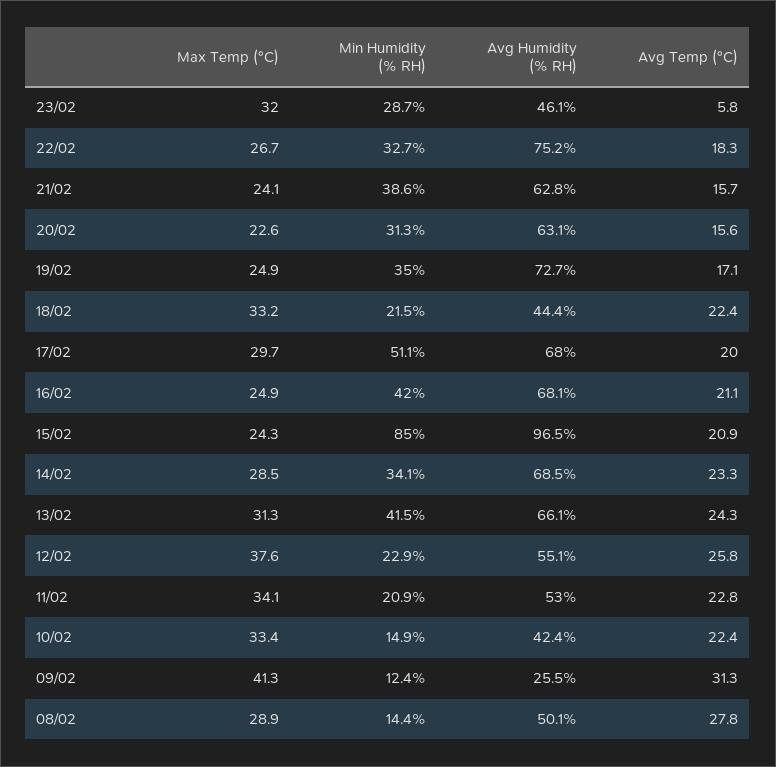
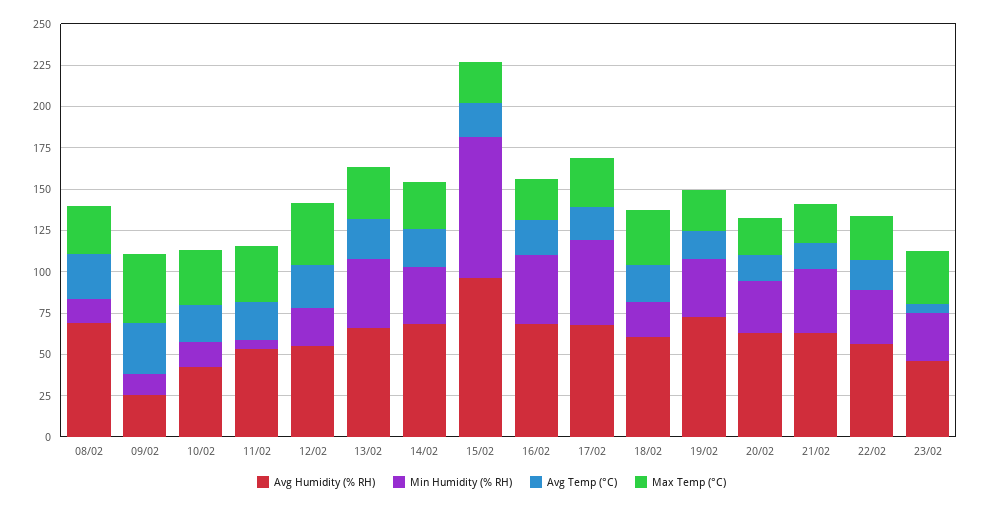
  {
    "Max Temp (°C)": {
      "23/02": 32,
      "22/02": 26.7,
      "21/02": 24.1,
      "20/02": 22.6,
      "19/02": 24.9,
      "18/02": 33.2,
      "17/02": 29.7,
      "16/02": 24.9,
      "15/02": 24.3,
      "14/02": 28.5,
      "13/02": 31.3,
      "12/02": 37.6,
      "11/02": 34.1,
      "10/02": 33.4,
      "09/02": 41.3,
      "08/02": 28.9
    },
    "Min Humidity (% RH)": {
      "23/02": 28.7,
      "22/02": 32.7,
      "21/02": 38.6,
      "20/02": 31.3,
      "19/02": 35,
      "18/02": 21.5,
      "17/02": 51.1,
      "16/02": 42,
      "15/02": 85,
      "14/02": 34.1,
      "13/02": 41.5,
      "12/02": 22.9,
-     "11/02": 20.9,
+     "11/02": 5,
      "10/02": 14.9,
      "09/02": 12.4,
      "08/02": 14.4
    },
    "Avg Humidity (% RH)": {
      "23/02": 46.1,
-     "22/02": 75.2,
+     "22/02": 55,
      "21/02": 62.8,
      "20/02": 63.1,
      "19/02": 72.7,
-     "18/02": 44.4,
+     "18/02": 60,
      "17/02": 68,
      "16/02": 68.1,
      "15/02": 96.5,
      "14/02": 68.5,
      "13/02": 66.1,
      "12/02": 55.1,
      "11/02": 53,
      "10/02": 42.4,
      "09/02": 25.5,
-     "08/02": 50.1
+     "08/02": 70
    },
    "Avg Temp (°C)": {
      "23/02": 5.8,
      "22/02": 18.3,
      "21/02": 15.7,
      "20/02": 15.6,
      "19/02": 17.1,
      "18/02": 22.4,
      "17/02": 20,
      "16/02": 21.1,
      "15/02": 20.9,
      "14/02": 23.3,
      "13/02": 24.3,
      "12/02": 25.8,
      "11/02": 22.8,
      "10/02": 22.4,
      "09/02": 31.3,
      "08/02": 27.8
    }
  }

